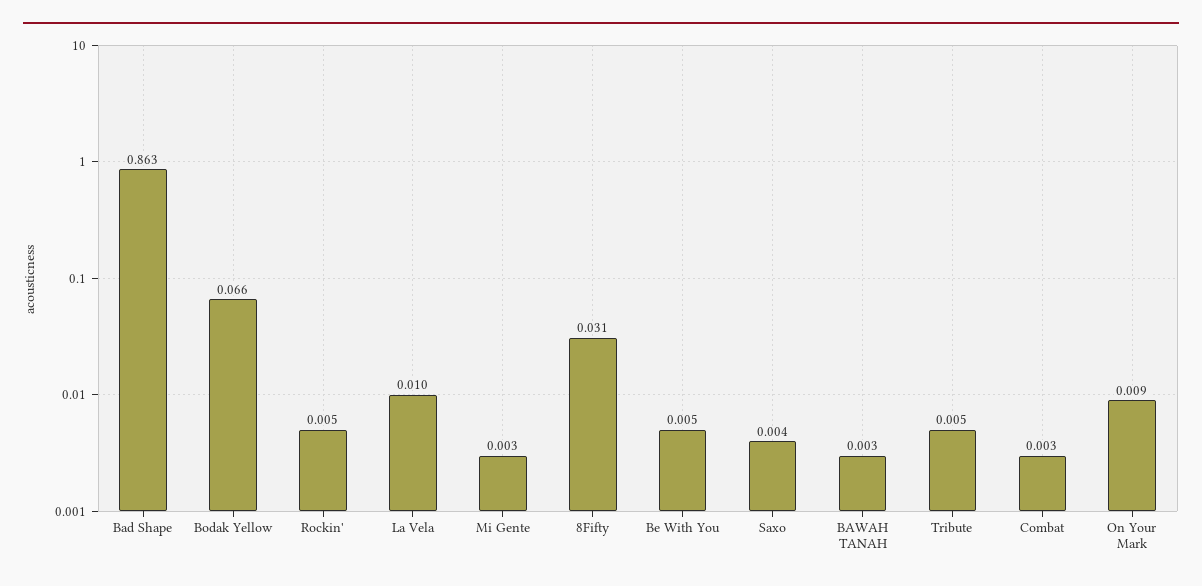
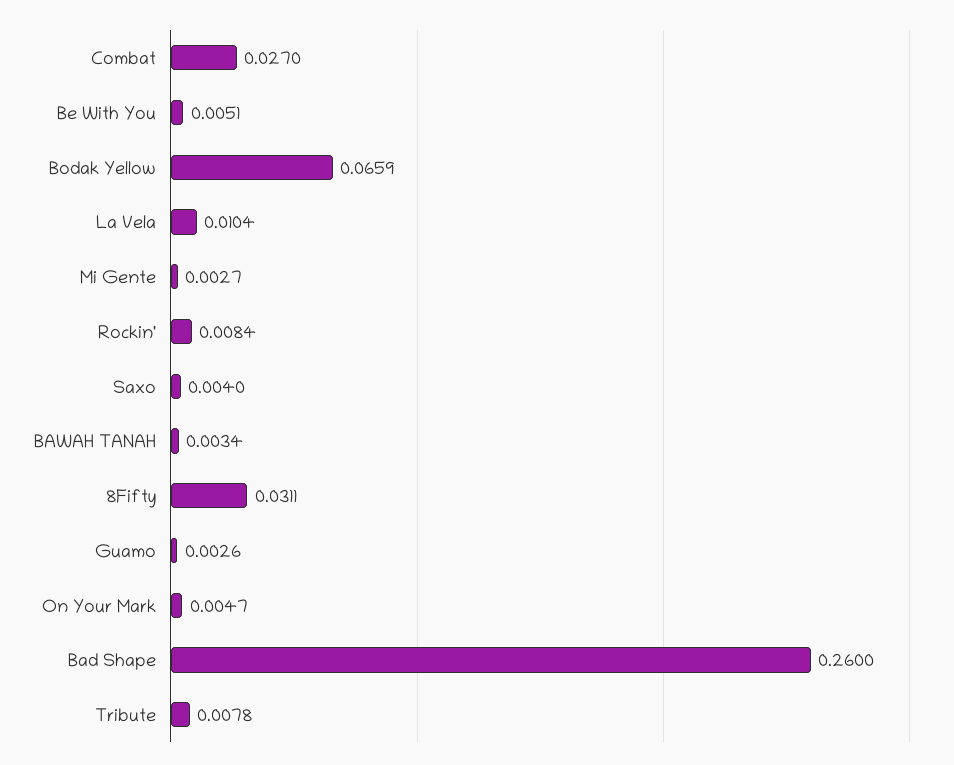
  {
-   "Bad Shape": 0.863,
+   "Bad Shape": 0.26,
    "Bodak Yellow": 0.0659,
-   "Rockin'": 0.005,
+   "Rockin'": 0.0084,
    "La Vela": 0.0104,
    "Mi Gente": 0.0027,
    "8Fifty": 0.0311,
    "Be With You": 0.0051,
    "Saxo": 0.004,
    "BAWAH TANAH": 0.0034,
-   "Tribute": 0.005,
+   "Tribute": 0.0078,
-   "Combat": 0.003,
+   "Combat": 0.027,
-   "On Your Mark": 0.009
+   "On Your Mark": 0.0047,
+   "Guamo": 0.0026
  }

